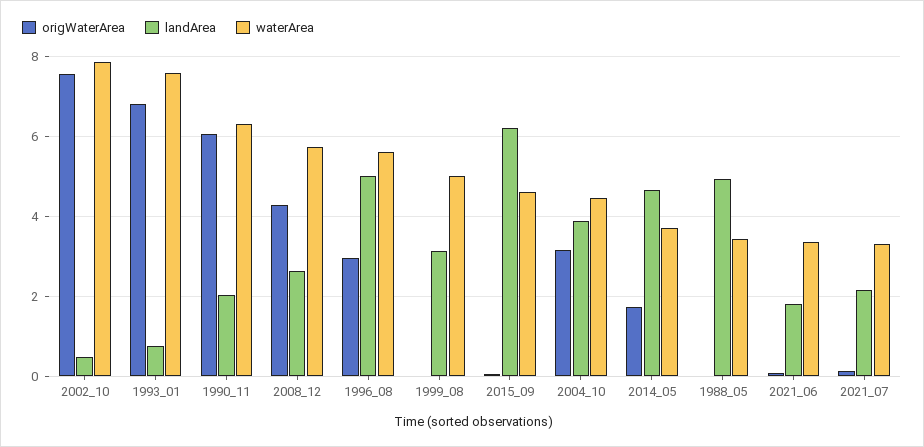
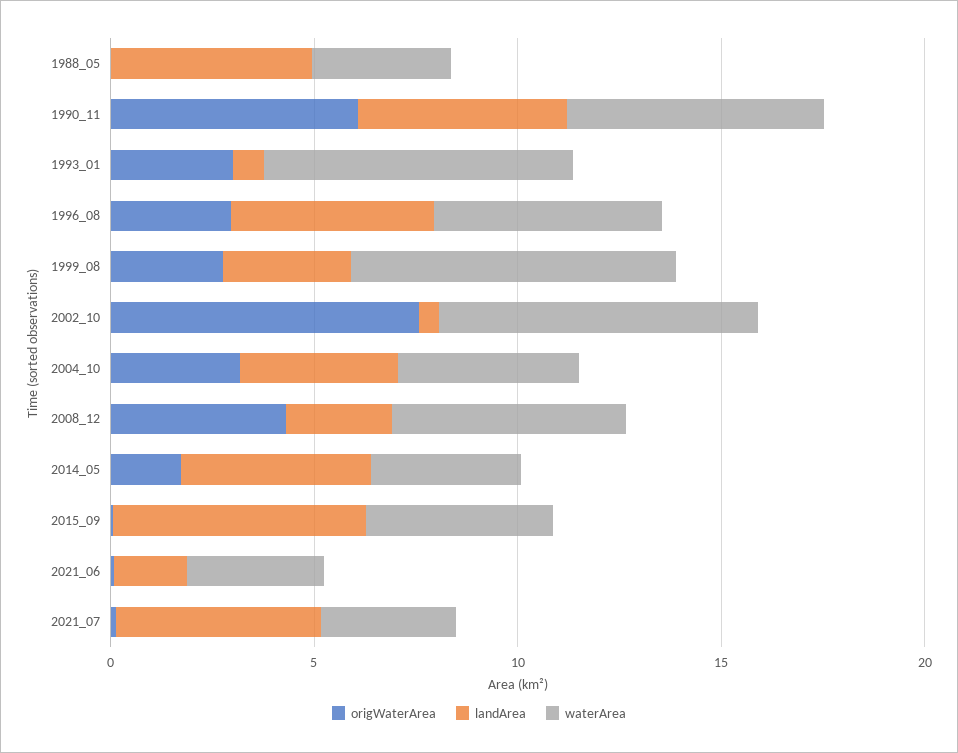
  {
    "origWaterArea": {
      "2002_10": 7.6,
-     "1993_01": 6.8,
+     "1993_01": 3,
      "1990_11": 6,
      "2008_12": 4.2,
      "1996_08": 3,
-     "1999_08": 0,
+     "1999_08": 3,
      "2015_09": 0,
      "2004_10": 3.2,
      "2014_05": 1.8,
      "1988_05": 0,
      "2021_06": 0,
      "2021_07": 0.2
    },
    "landArea": {
      "2002_10": 0.4,
      "1993_01": 0.8,
-     "1990_11": 2,
+     "1990_11": 5,
      "2008_12": 2.6,
      "1996_08": 5,
      "1999_08": 3.2,
      "2015_09": 6.2,
      "2004_10": 3.8,
      "2014_05": 4.6,
      "1988_05": 5,
      "2021_06": 1.8,
-     "2021_07": 2.2
+     "2021_07": 5
    },
    "waterArea": {
      "2002_10": 7.8,
      "1993_01": 7.6,
      "1990_11": 6.4,
      "2008_12": 5.8,
      "1996_08": 5.6,
-     "1999_08": 5,
+     "1999_08": 8,
      "2015_09": 4.6,
      "2004_10": 4.4,
      "2014_05": 3.8,
      "1988_05": 3.4,
      "2021_06": 3.4,
      "2021_07": 3.4
    }
  }

